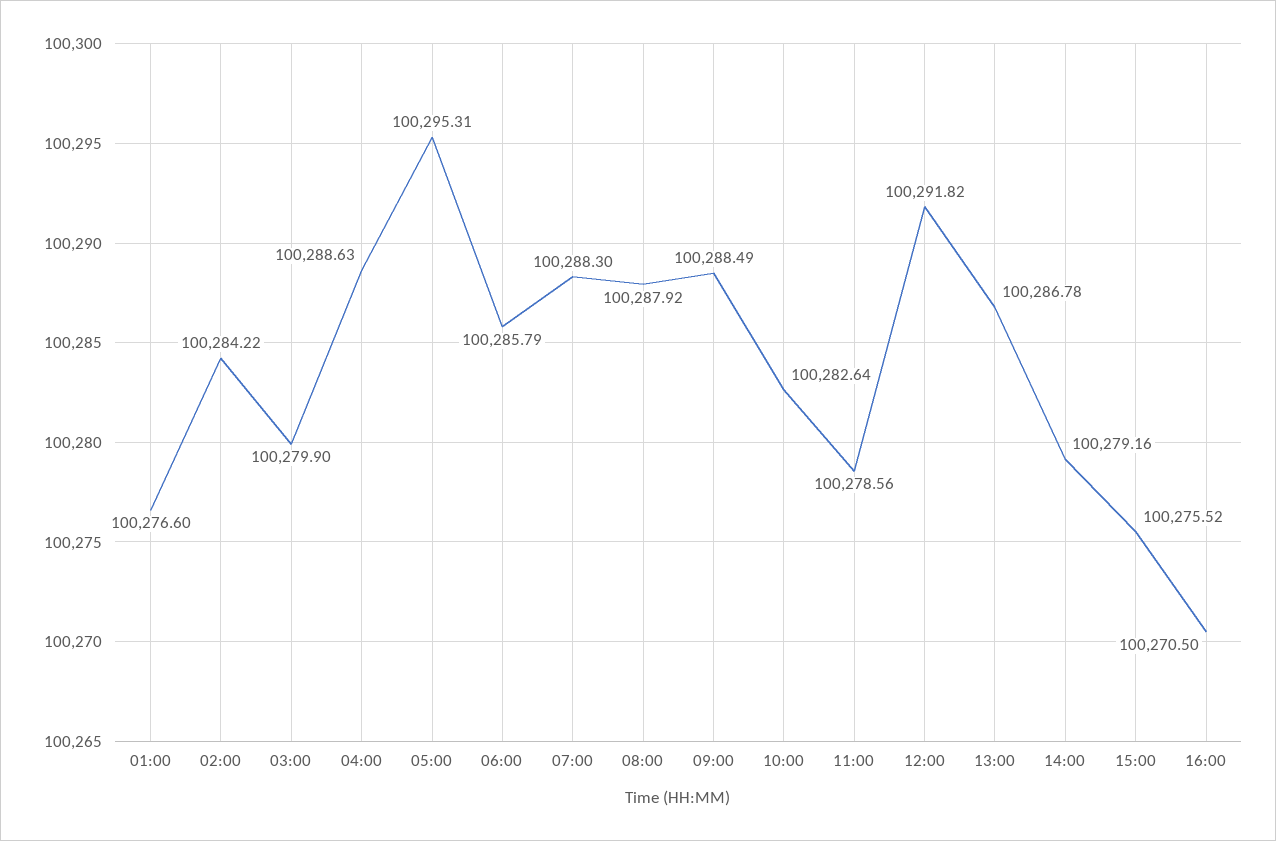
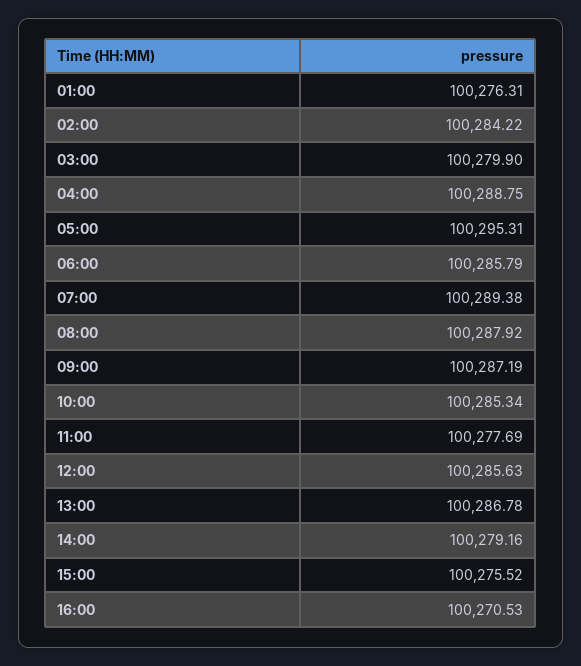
  {
-   "01:00": 100276.6,
+   "01:00": 100276.31,
    "02:00": 100284.22,
    "03:00": 100279.9,
-   "04:00": 100288.63,
+   "04:00": 100288.75,
    "05:00": 100295.31,
    "06:00": 100285.79,
-   "07:00": 100288.3,
+   "07:00": 100289.38,
    "08:00": 100287.92,
-   "09:00": 100288.49,
+   "09:00": 100287.19,
-   "10:00": 100282.64,
+   "10:00": 100285.34,
-   "11:00": 100278.56,
+   "11:00": 100277.69,
-   "12:00": 100291.82,
+   "12:00": 100285.63,
    "13:00": 100286.78,
    "14:00": 100279.16,
    "15:00": 100275.52,
-   "16:00": 100270.5
+   "16:00": 100270.53
  }

